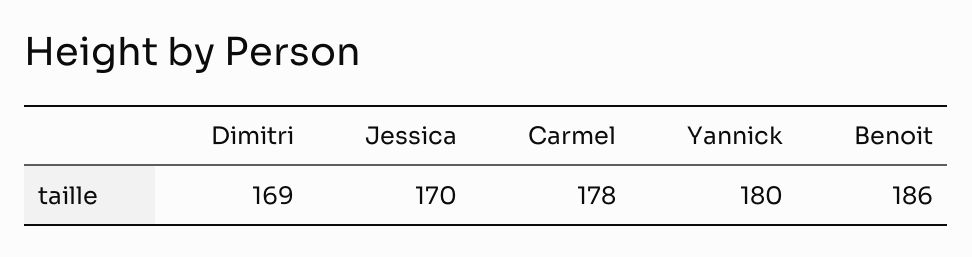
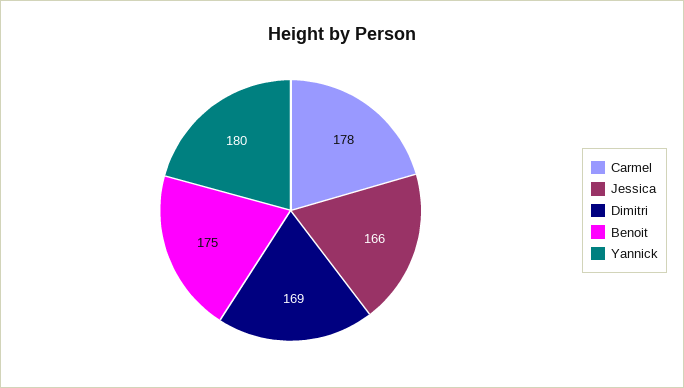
  {
    "Dimitri": 169,
-   "Jessica": 170,
+   "Jessica": 166,
    "Carmel": 178,
    "Yannick": 180,
-   "Benoit": 186
+   "Benoit": 175
  }

